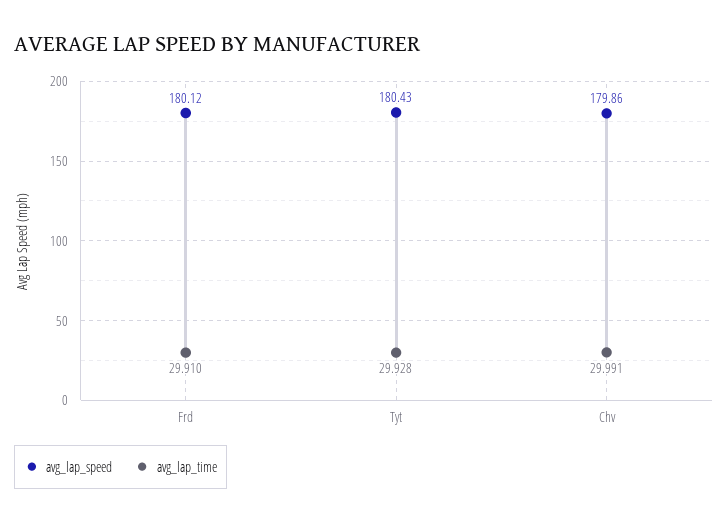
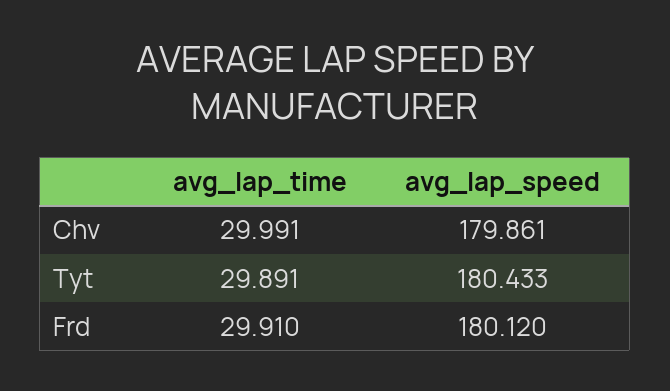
  {
    "avg_lap_speed": {
      "Frd": 180.12,
      "Tyt": 180.433,
      "Chv": 179.861
    },
    "avg_lap_time": {
      "Frd": 29.91,
-     "Tyt": 29.928,
+     "Tyt": 29.891,
      "Chv": 29.991
    }
  }

